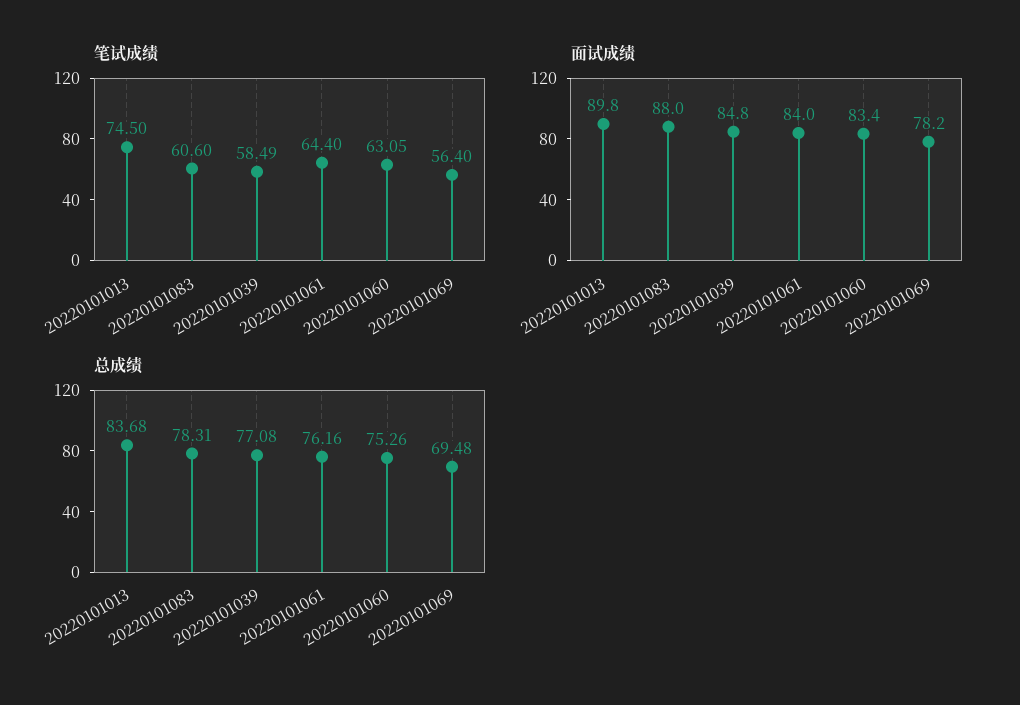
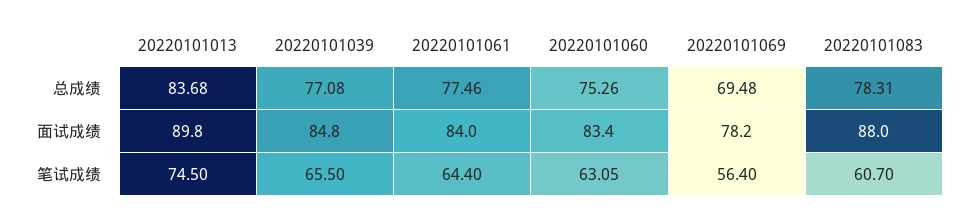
  {
    "笔试成绩": {
      "20220101013": 74.5,
-     "20220101083": 60.6,
+     "20220101083": 60.7,
-     "20220101039": 58.49,
+     "20220101039": 65.5,
      "20220101061": 64.4,
      "20220101060": 63.05,
      "20220101069": 56.4
    },
    "面试成绩": {
      "20220101013": 89.8,
      "20220101083": 88,
      "20220101039": 84.8,
      "20220101061": 84,
      "20220101060": 83.4,
      "20220101069": 78.2
    },
    "总成绩": {
      "20220101013": 83.68,
      "20220101083": 78.31,
      "20220101039": 77.08,
-     "20220101061": 76.16,
+     "20220101061": 77.46,
      "20220101060": 75.26,
      "20220101069": 69.48
    }
  }

